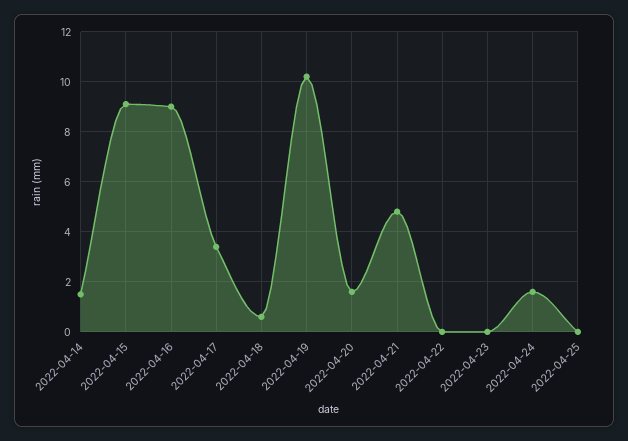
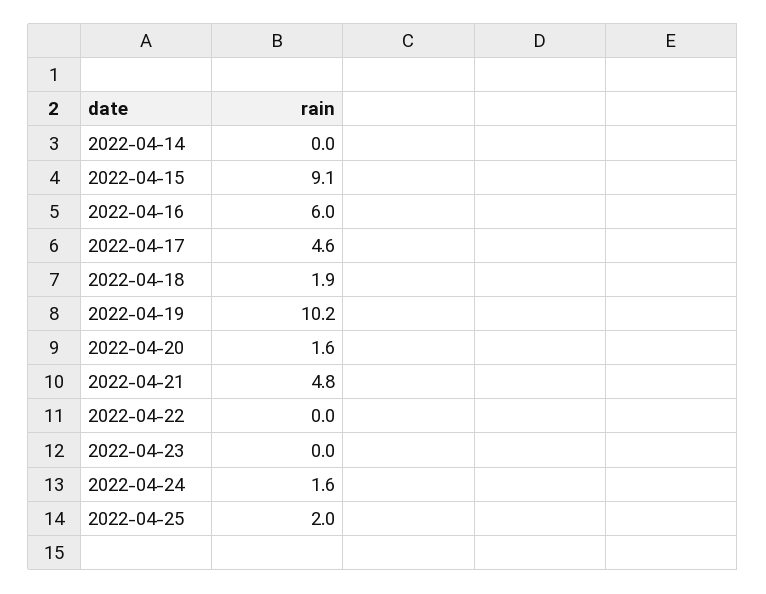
  {
-   "2022-04-14": 1.5,
+   "2022-04-14": 0,
    "2022-04-15": 9.1,
-   "2022-04-16": 9,
+   "2022-04-16": 6,
-   "2022-04-17": 3.5,
+   "2022-04-17": 4.6,
-   "2022-04-18": 0.5,
+   "2022-04-18": 1.9,
    "2022-04-19": 10.2,
    "2022-04-20": 1.6,
    "2022-04-21": 4.8,
    "2022-04-22": 0,
    "2022-04-23": 0,
    "2022-04-24": 1.6,
-   "2022-04-25": 0
+   "2022-04-25": 2
  }

